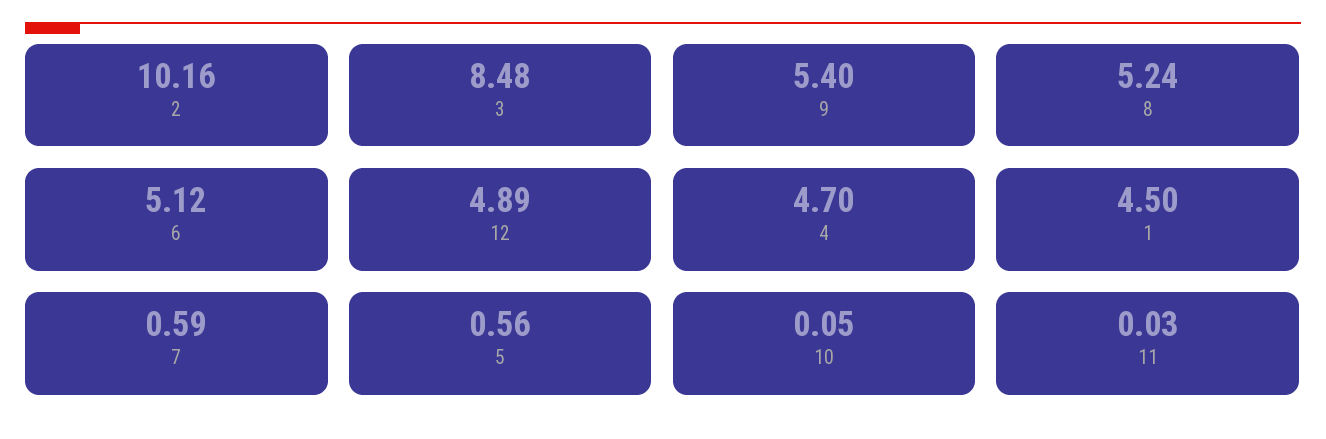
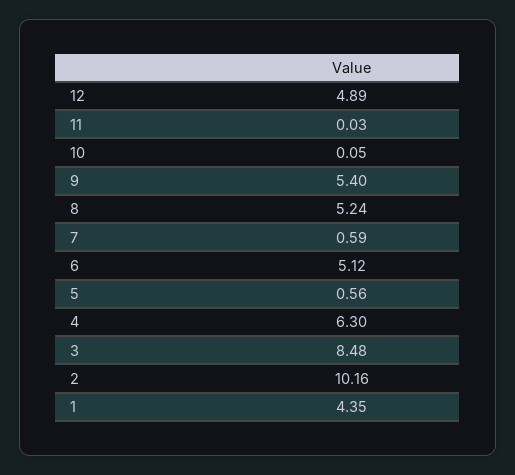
  {
    "2": 10.16,
    "3": 8.48,
    "9": 5.4,
    "8": 5.24,
    "6": 5.12,
    "12": 4.89,
-   "4": 4.7,
+   "4": 6.3,
-   "1": 4.5,
+   "1": 4.35,
    "7": 0.59,
    "5": 0.56,
    "10": 0.05,
    "11": 0.03
  }

